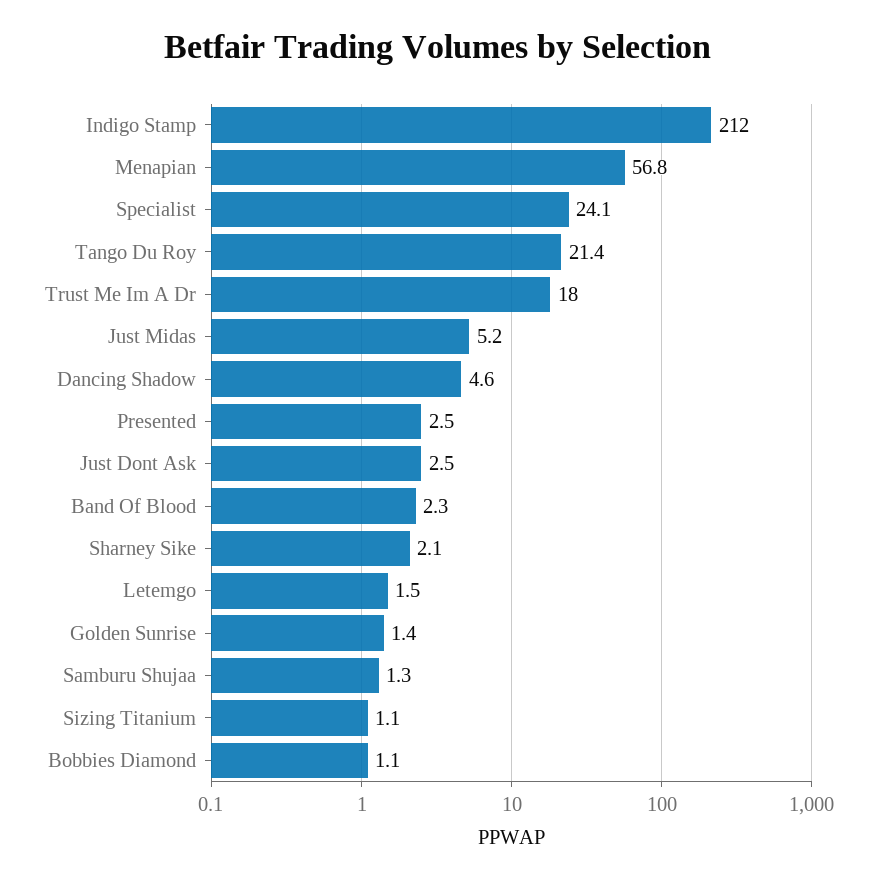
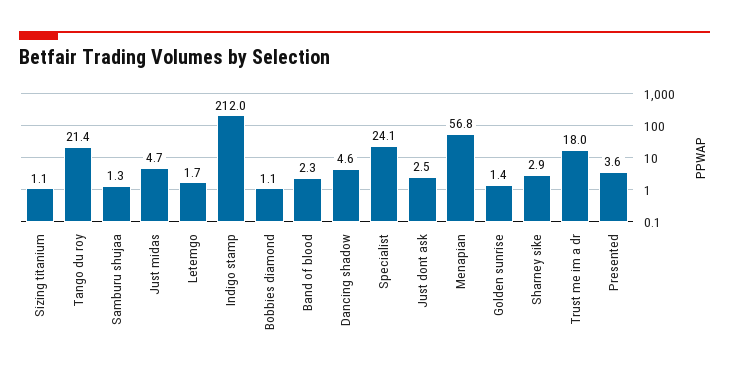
  {
    "Indigo Stamp": 212,
    "Menapian": 56.8,
    "Specialist": 24.1,
    "Tango Du Roy": 21.4,
    "Trust Me Im A Dr": 18,
-   "Just Midas": 5.2,
+   "Just Midas": 4.7,
    "Dancing Shadow": 4.6,
-   "Presented": 2.5,
+   "Presented": 3.6,
    "Just Dont Ask": 2.5,
    "Band Of Blood": 2.3,
-   "Sharney Sike": 2.1,
+   "Sharney Sike": 2.9,
-   "Letemgo": 1.5,
+   "Letemgo": 1.7,
    "Golden Sunrise": 1.4,
    "Samburu Shujaa": 1.3,
    "Sizing Titanium": 1.1,
    "Bobbies Diamond": 1.1
  }

